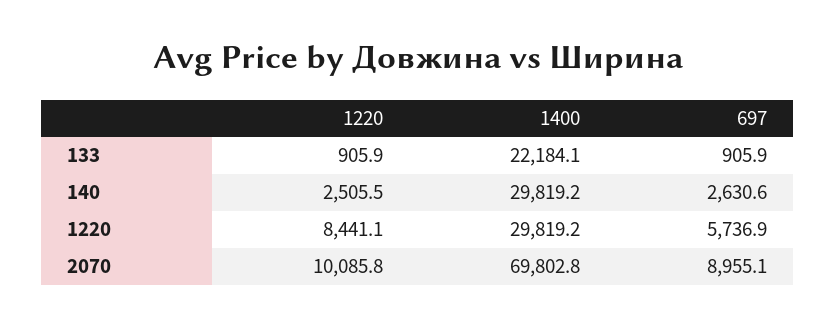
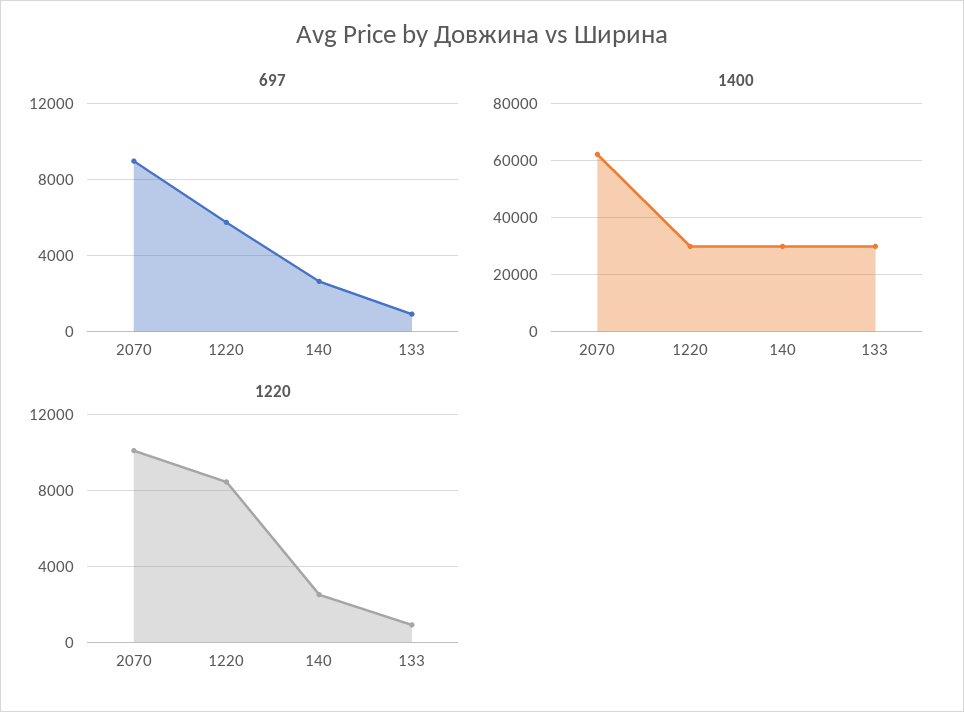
  {
    "1220": {
      "133": 905.9,
      "140": 2505.5,
      "1220": 8441.1,
      "2070": 10085.8
    },
    "1400": {
-     "133": 22184.1,
+     "133": 30000,
      "140": 29819.2,
      "1220": 29819.2,
-     "2070": 69802.8
+     "2070": 62500
    },
    "697": {
      "133": 905.9,
      "140": 2630.6,
      "1220": 5736.9,
      "2070": 8955.1
    }
  }

